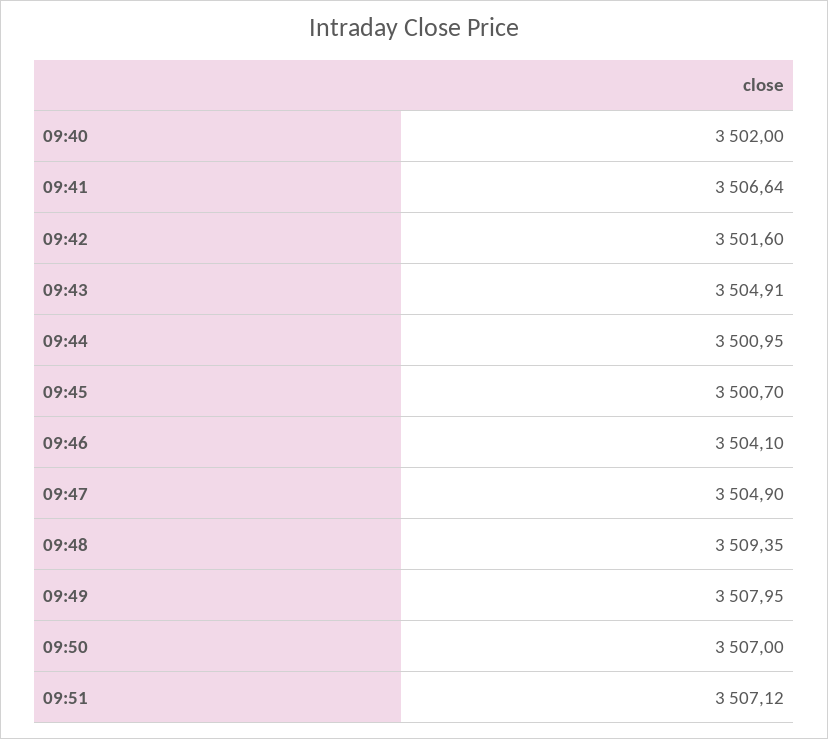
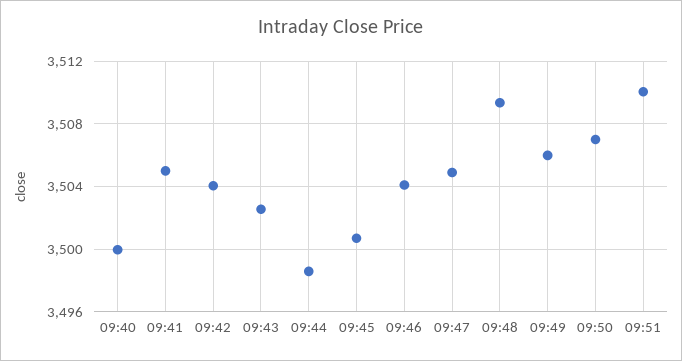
  {
-   "09:40": 3502,
+   "09:40": 3500,
-   "09:41": 3506.64,
+   "09:41": 3505,
-   "09:42": 3501.6,
+   "09:42": 3504,
-   "09:43": 3504.91,
+   "09:43": 3502.5,
-   "09:44": 3500.95,
+   "09:44": 3498.5,
    "09:45": 3500.7,
    "09:46": 3504.1,
    "09:47": 3504.9,
    "09:48": 3509.35,
-   "09:49": 3507.95,
+   "09:49": 3506,
    "09:50": 3507,
-   "09:51": 3507.12
+   "09:51": 3510
  }

